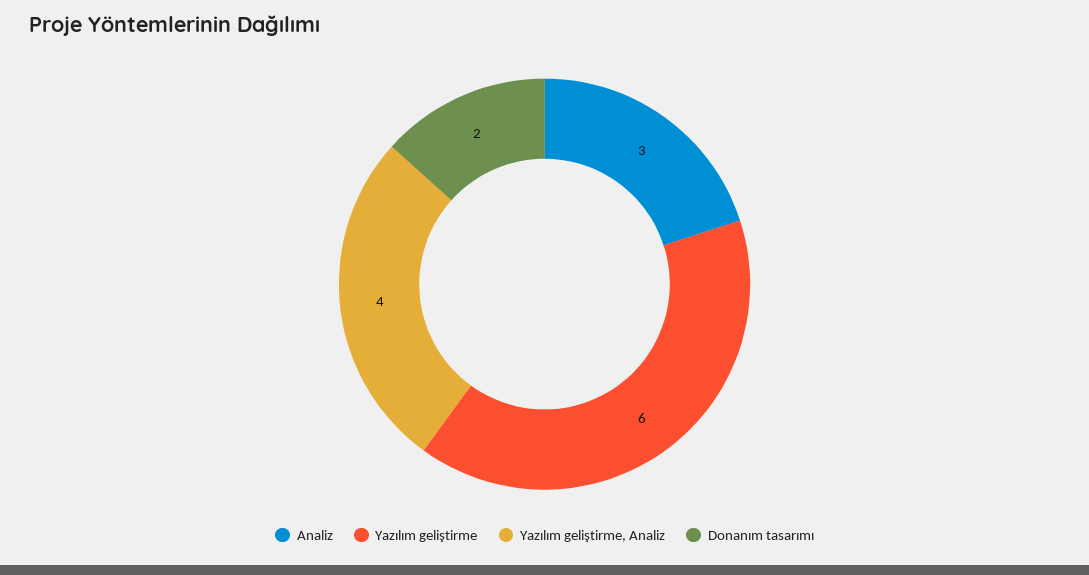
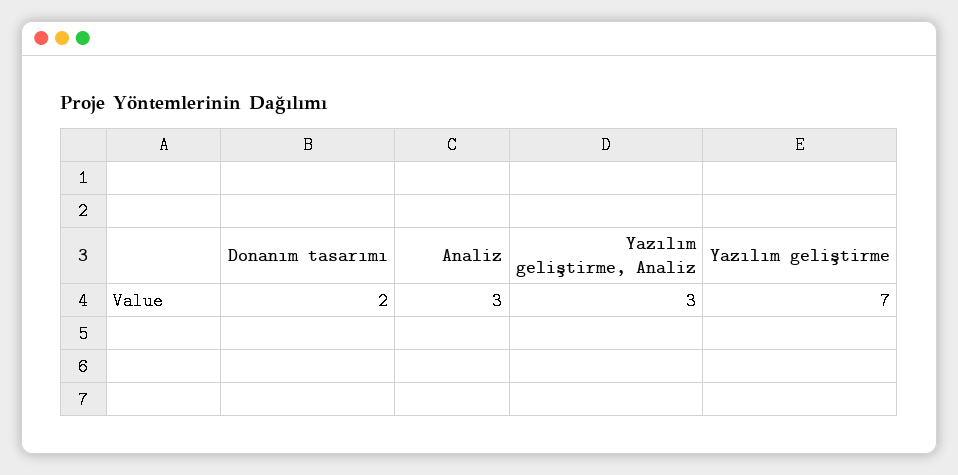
  {
    "Analiz": 3,
-   "Yazılım geliştirme": 6,
+   "Yazılım geliştirme": 7,
-   "Yazılım geliştirme, Analiz": 4,
+   "Yazılım geliştirme, Analiz": 3,
    "Donanım tasarımı": 2
  }

